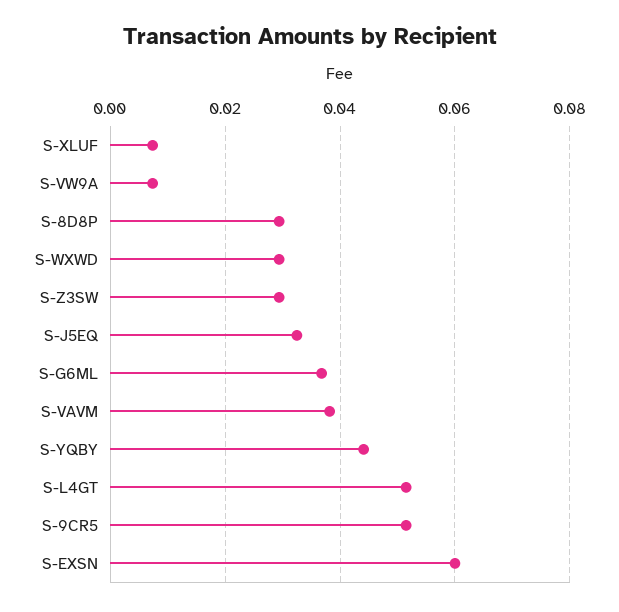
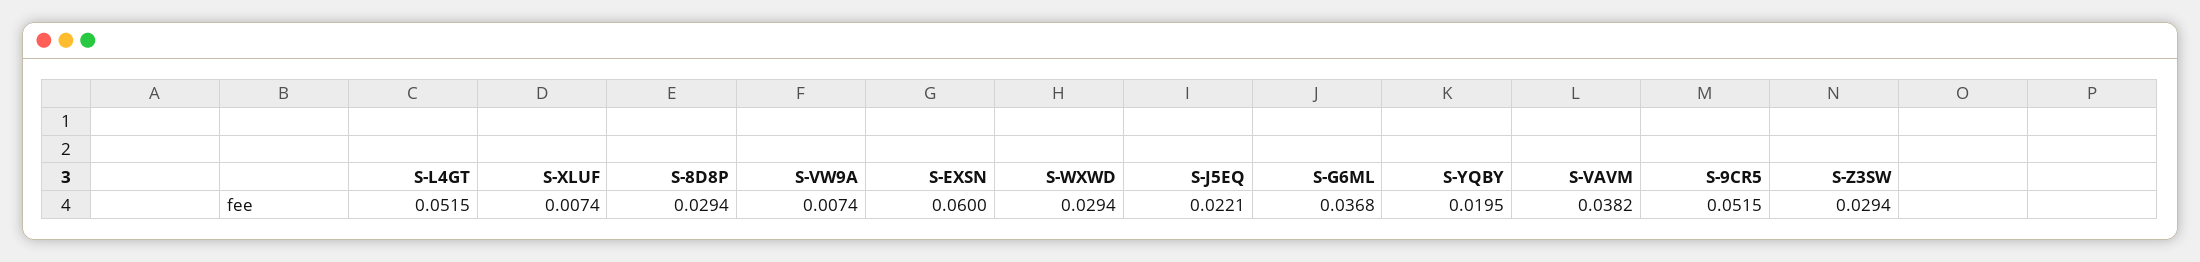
  {
    "S-XLUF": 0.0074,
    "S-VW9A": 0.0074,
    "S-8D8P": 0.0294,
    "S-WXWD": 0.0294,
    "S-Z3SW": 0.0294,
-   "S-J5EQ": 0.032,
+   "S-J5EQ": 0.0221,
    "S-G6ML": 0.0368,
    "S-VAVM": 0.0382,
-   "S-YQBY": 0.044,
+   "S-YQBY": 0.0195,
    "S-L4GT": 0.0515,
    "S-9CR5": 0.0515,
    "S-EXSN": 0.06
  }

